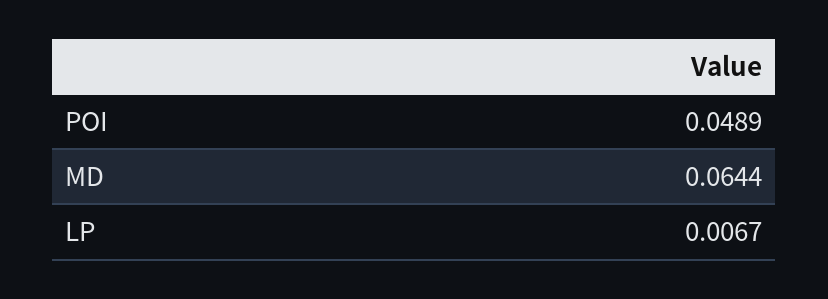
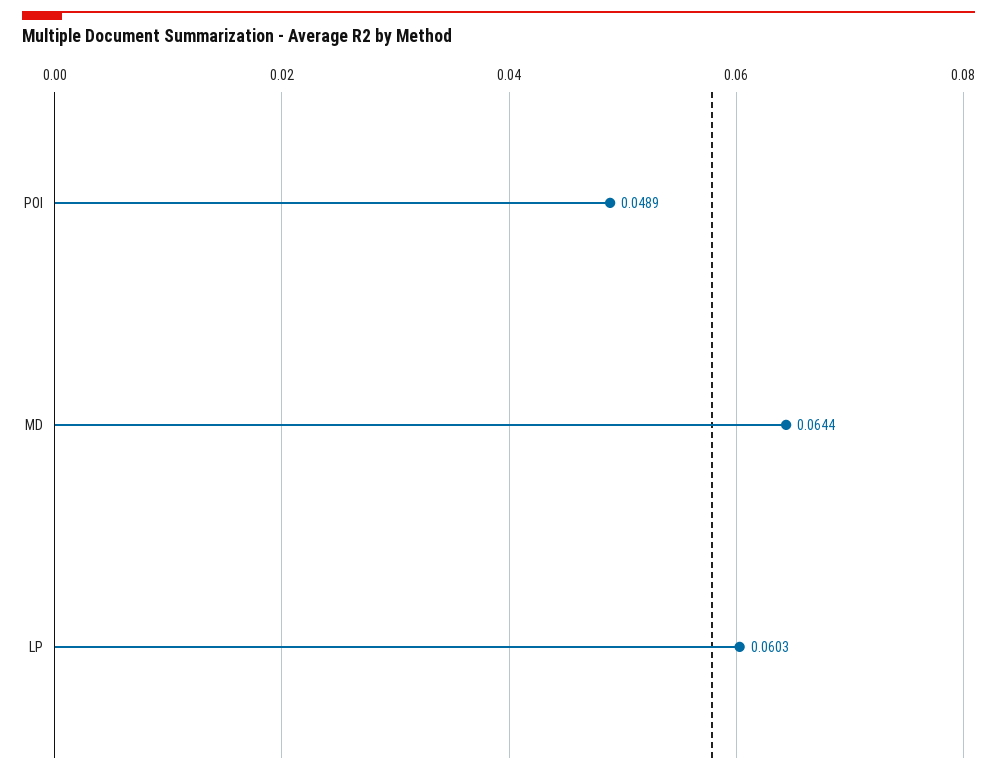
  {
    "POI": 0.0489,
    "MD": 0.0644,
-   "LP": 0.0067
+   "LP": 0.0603
  }

